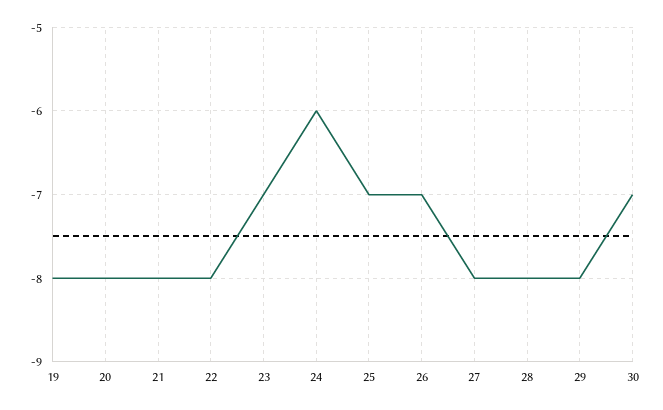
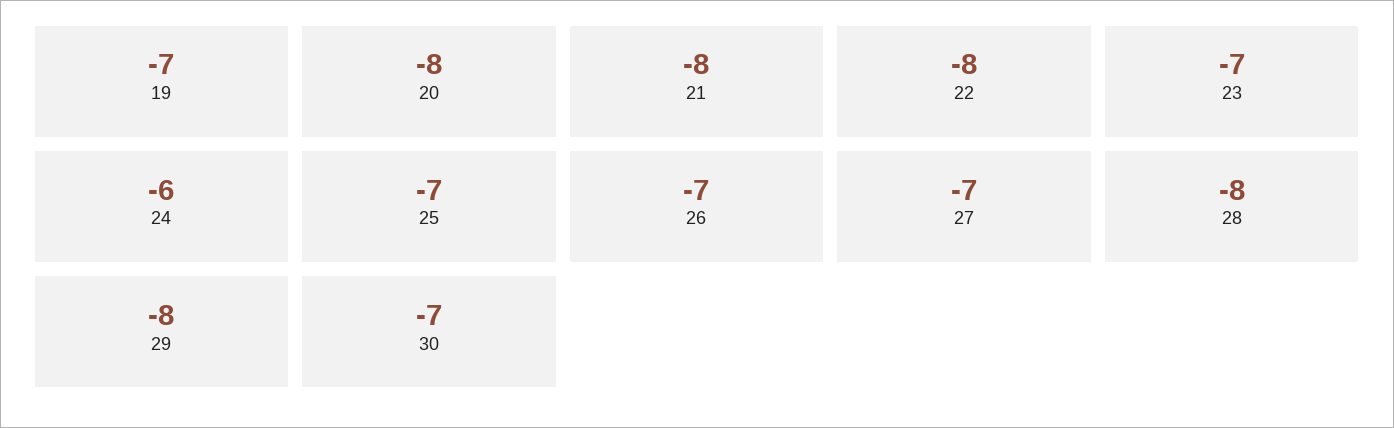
  {
-   "19": -8,
+   "19": -7,
    "20": -8,
    "21": -8,
    "22": -8,
    "23": -7,
    "24": -6,
    "25": -7,
    "26": -7,
-   "27": -8,
+   "27": -7,
    "28": -8,
    "29": -8,
    "30": -7
  }

